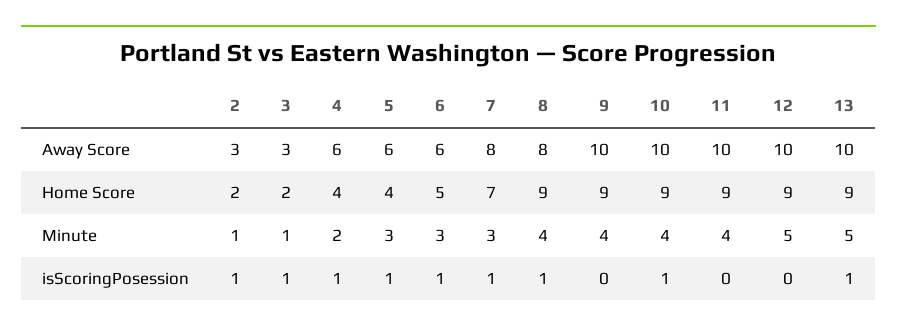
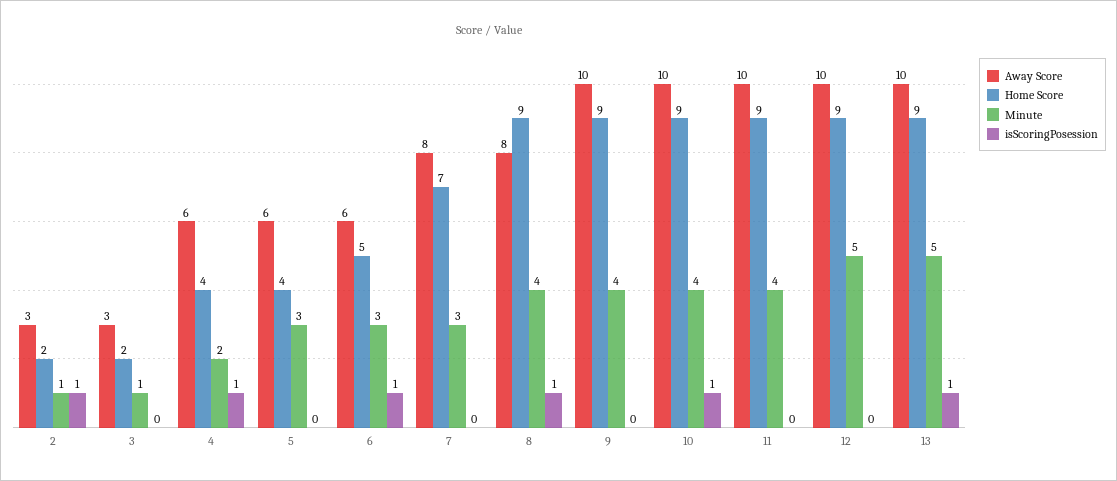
  {
    "Away Score": {
      "2": 3,
      "3": 3,
      "4": 6,
      "5": 6,
      "6": 6,
      "7": 8,
      "8": 8,
      "9": 10,
      "10": 10,
      "11": 10,
      "12": 10,
      "13": 10
    },
    "Home Score": {
      "2": 2,
      "3": 2,
      "4": 4,
      "5": 4,
      "6": 5,
      "7": 7,
      "8": 9,
      "9": 9,
      "10": 9,
      "11": 9,
      "12": 9,
      "13": 9
    },
    "Minute": {
      "2": 1,
      "3": 1,
      "4": 2,
      "5": 3,
      "6": 3,
      "7": 3,
      "8": 4,
      "9": 4,
      "10": 4,
      "11": 4,
      "12": 5,
      "13": 5
    },
    "isScoringPosession": {
      "2": 1,
-     "3": 1,
+     "3": 0,
      "4": 1,
-     "5": 1,
+     "5": 0,
      "6": 1,
-     "7": 1,
+     "7": 0,
      "8": 1,
      "9": 0,
      "10": 1,
      "11": 0,
      "12": 0,
      "13": 1
    }
  }

